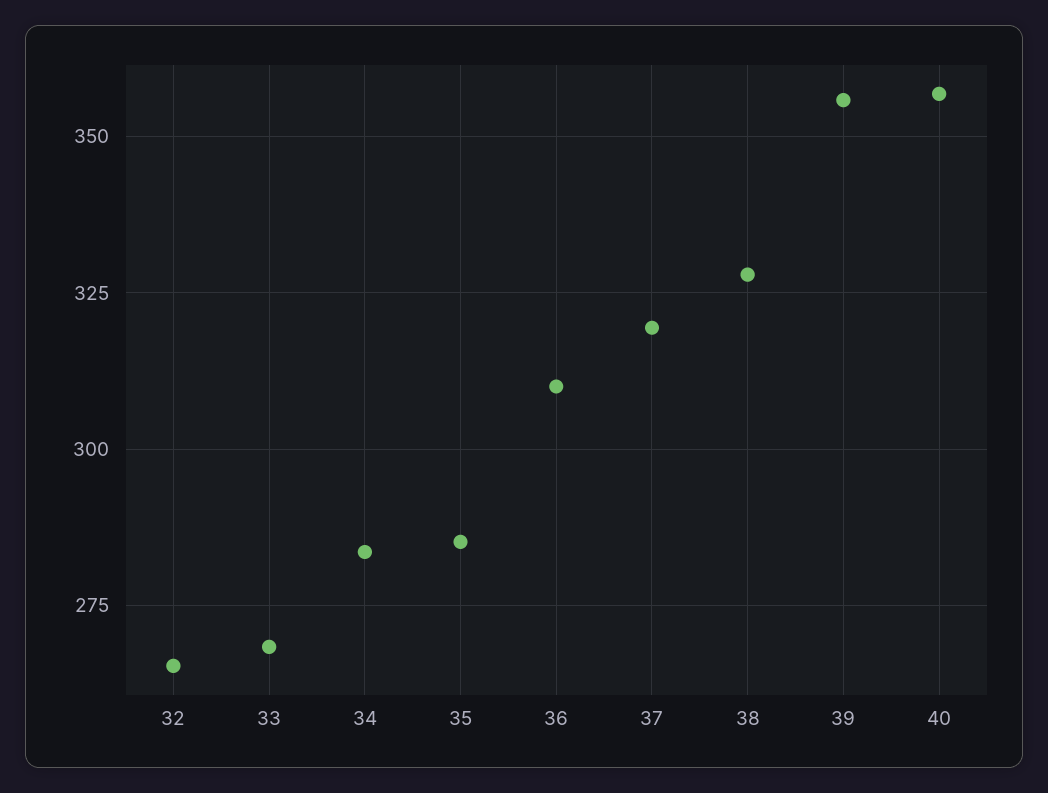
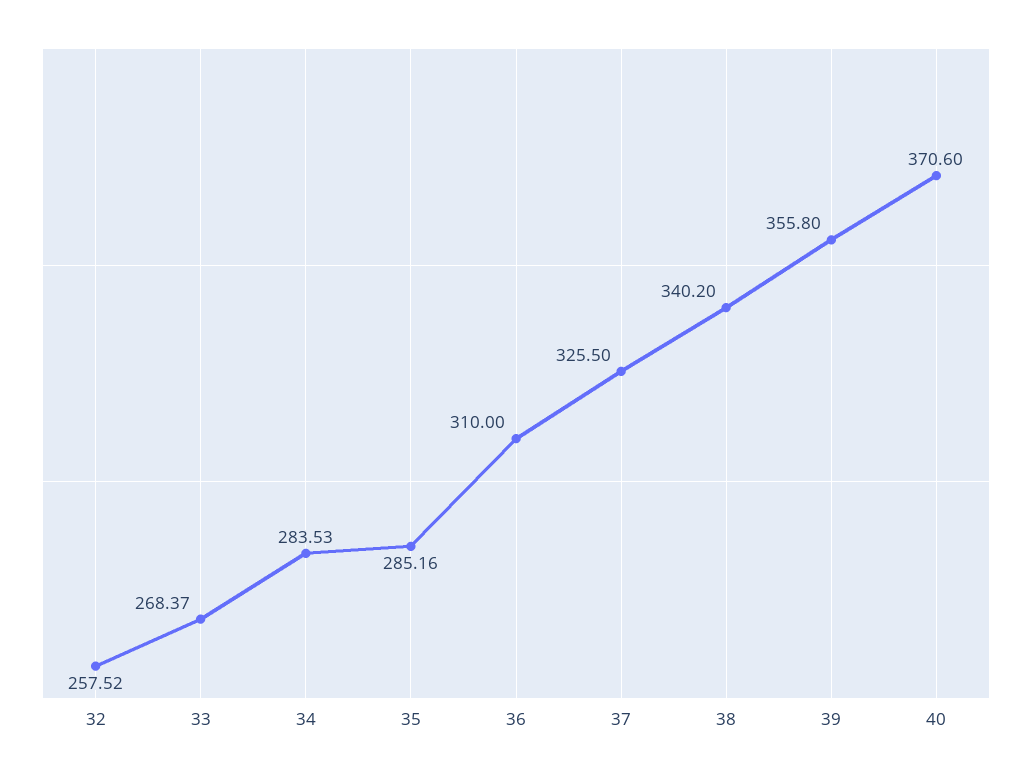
  {
-   "32": 265,
+   "32": 257.52,
    "33": 268.37,
    "34": 283.53,
    "35": 285.16,
    "36": 310,
-   "37": 320,
+   "37": 325.5,
-   "38": 327.5,
+   "38": 340.2,
    "39": 355.8,
-   "40": 357.5
+   "40": 370.6
  }

